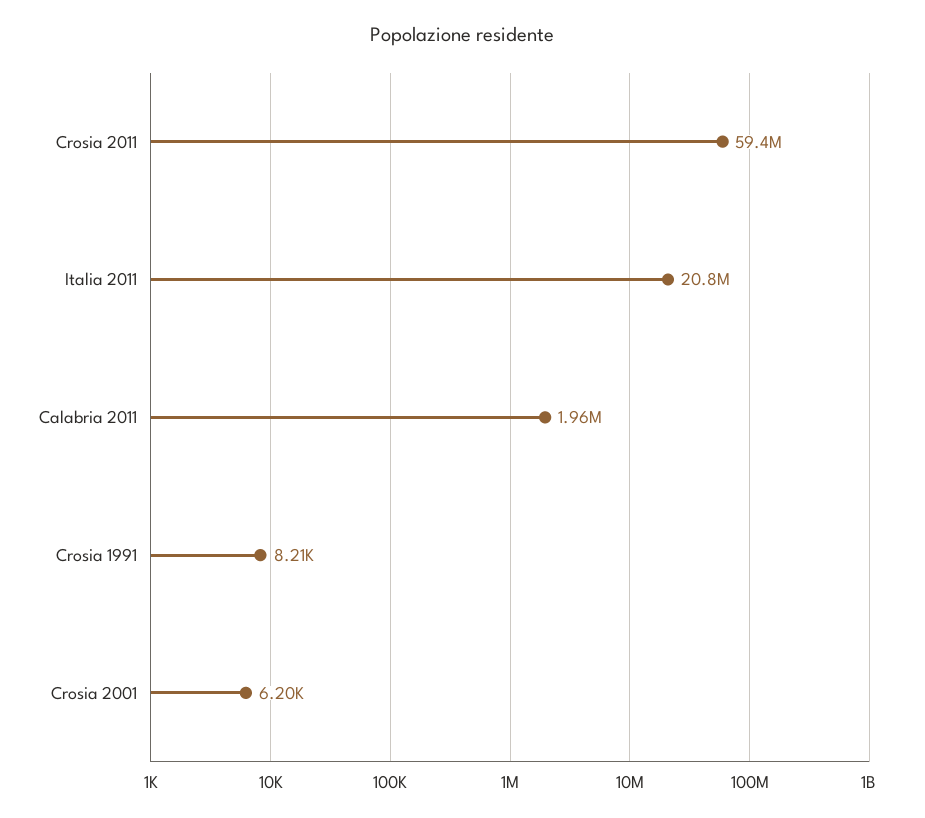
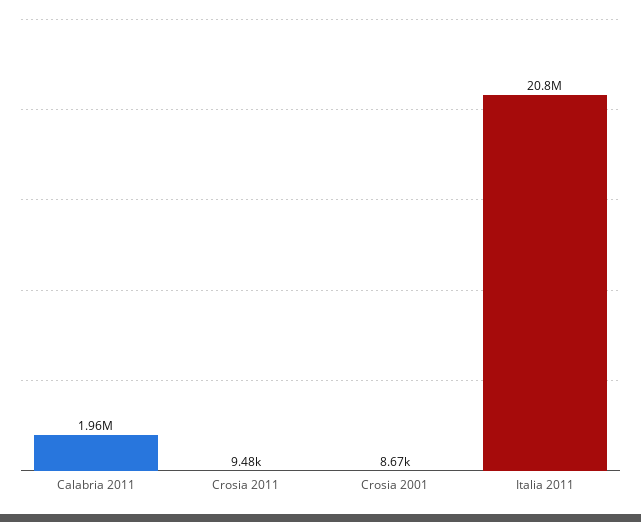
  {
-   "Crosia 2011": 59400000,
+   "Crosia 2011": 9480,
    "Italia 2011": 20800000,
    "Calabria 2011": 1960000,
-   "Crosia 1991": 8210,
-   "Crosia 2001": 6200
+   "Crosia 2001": 8670
  }

